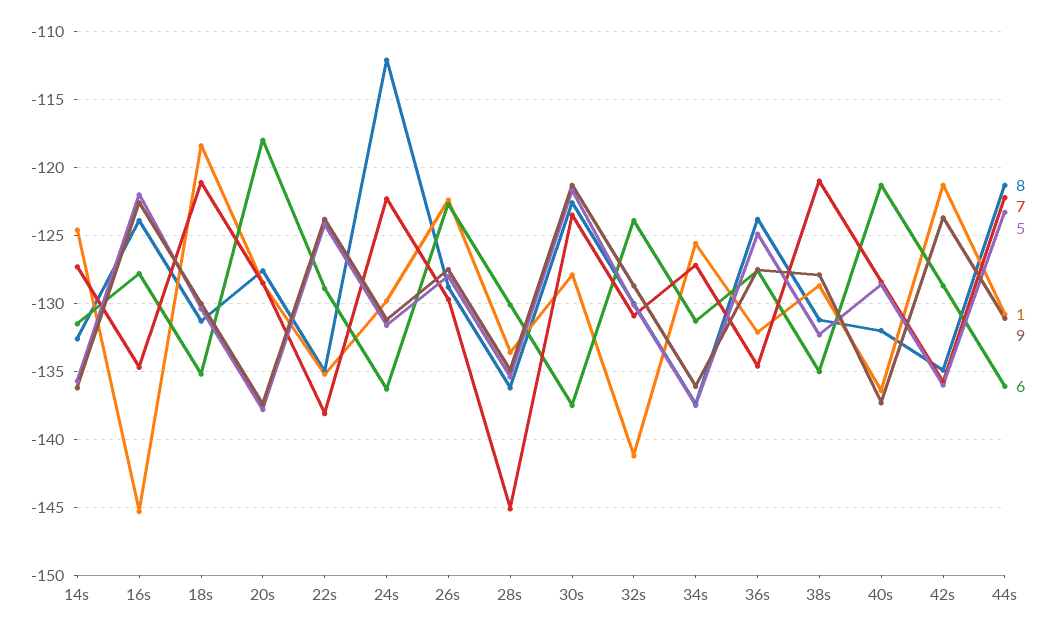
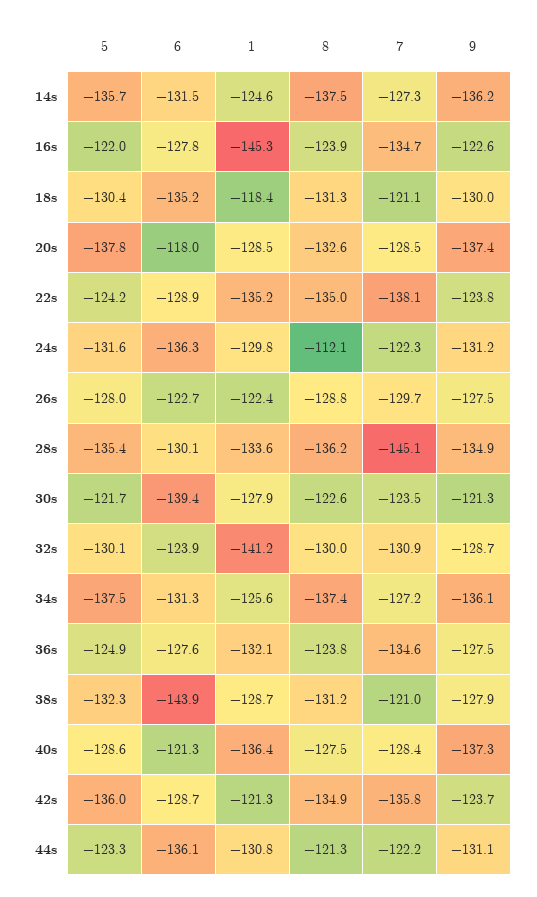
  {
    "8": {
-     "14s": -132.5,
+     "14s": -137.5,
      "16s": -123.9,
      "18s": -131.3,
-     "20s": -127.5,
+     "20s": -132.6,
      "22s": -135,
      "24s": -112.1,
      "26s": -128.8,
      "28s": -136.2,
      "30s": -122.6,
      "32s": -130,
      "34s": -137.4,
      "36s": -123.8,
      "38s": -131.2,
-     "40s": -132,
+     "40s": -127.5,
      "42s": -134.9,
      "44s": -121.3
    },
    "7": {
      "14s": -127.3,
      "16s": -134.7,
      "18s": -121.1,
      "20s": -128.5,
      "22s": -138.1,
      "24s": -122.3,
      "26s": -129.7,
      "28s": -145.1,
      "30s": -123.5,
      "32s": -130.9,
      "34s": -127.2,
      "36s": -134.6,
      "38s": -121,
      "40s": -128.4,
      "42s": -135.8,
      "44s": -122.2
    },
    "5": {
      "14s": -135.7,
      "16s": -122,
      "18s": -130.4,
      "20s": -137.8,
      "22s": -124.2,
      "24s": -131.6,
      "26s": -128,
      "28s": -135.4,
      "30s": -121.7,
      "32s": -130.1,
      "34s": -137.5,
      "36s": -124.9,
      "38s": -132.3,
      "40s": -128.6,
      "42s": -136,
      "44s": -123.3
    },
    "1": {
      "14s": -124.6,
      "16s": -145.3,
      "18s": -118.4,
      "20s": -128.5,
      "22s": -135.2,
      "24s": -129.8,
      "26s": -122.4,
      "28s": -133.6,
      "30s": -127.9,
      "32s": -141.2,
      "34s": -125.6,
      "36s": -132.1,
      "38s": -128.7,
      "40s": -136.4,
      "42s": -121.3,
      "44s": -130.8
    },
    "9": {
      "14s": -136.2,
      "16s": -122.6,
      "18s": -130,
      "20s": -137.4,
      "22s": -123.8,
      "24s": -131.2,
      "26s": -127.5,
      "28s": -134.9,
      "30s": -121.3,
      "32s": -128.7,
      "34s": -136.1,
      "36s": -127.5,
      "38s": -127.9,
      "40s": -137.3,
      "42s": -123.7,
      "44s": -131.1
    },
    "6": {
      "14s": -131.5,
      "16s": -127.8,
      "18s": -135.2,
      "20s": -118,
      "22s": -128.9,
      "24s": -136.3,
      "26s": -122.7,
      "28s": -130.1,
-     "30s": -137.5,
+     "30s": -139.4,
      "32s": -123.9,
      "34s": -131.3,
      "36s": -127.6,
-     "38s": -135,
+     "38s": -143.9,
      "40s": -121.3,
      "42s": -128.7,
      "44s": -136.1
    }
  }

